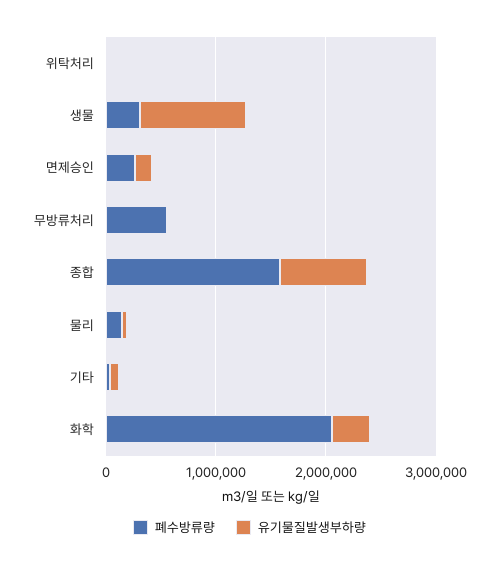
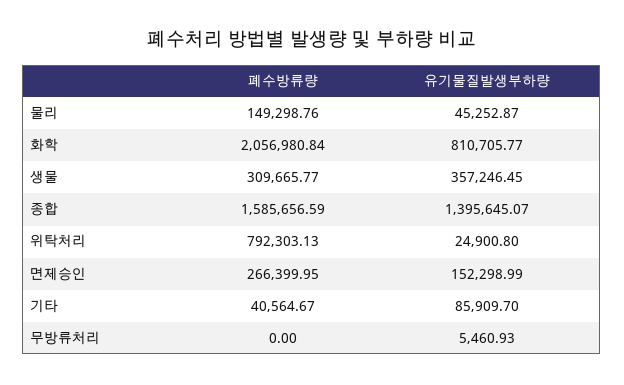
  {
    "폐수방류량": {
-     "위탁처리": 0,
+     "위탁처리": 792303.13,
      "생물": 309665.77,
      "면제승인": 266399.95,
-     "무방류처리": 600000,
+     "무방류처리": 0,
      "종합": 1585656.59,
      "물리": 149298.76,
      "기타": 40564.67,
      "화학": 2056980.84
    },
    "유기물질발생부하량": {
      "위탁처리": 24900.8,
-     "생물": 1000000,
+     "생물": 357246.45,
      "면제승인": 152298.99,
      "무방류처리": 5460.93,
-     "종합": 800000,
+     "종합": 1395645.07,
      "물리": 45252.87,
      "기타": 85909.7,
-     "화학": 400000
+     "화학": 810705.77
    }
  }

